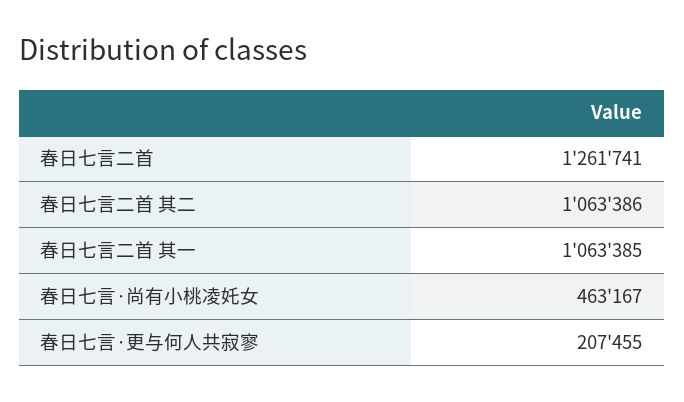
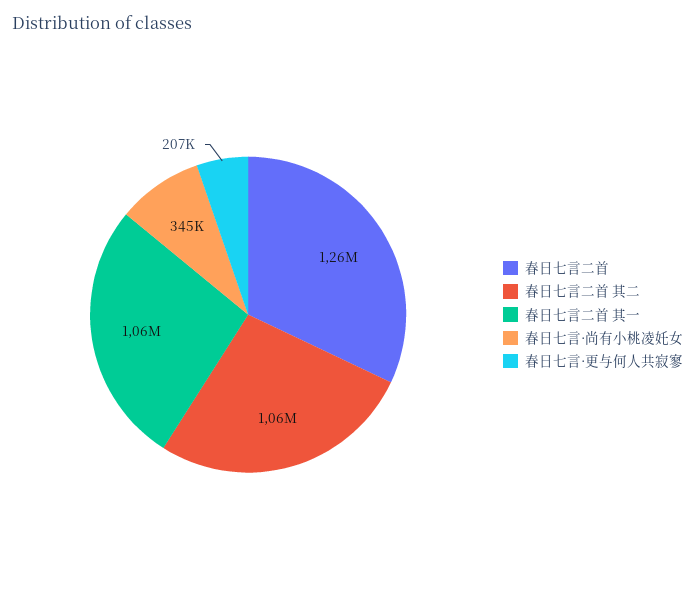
  {
    "春日七言二首": 1261741,
    "春日七言二首 其二": 1063386,
    "春日七言二首 其一": 1063385,
-   "春日七言·尚有小桃凌奼女": 463167,
+   "春日七言·尚有小桃凌奼女": 345000,
    "春日七言·更与何人共寂寥": 207455
  }

